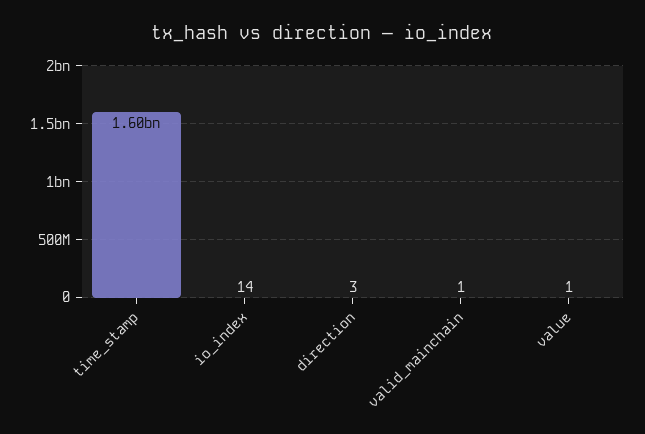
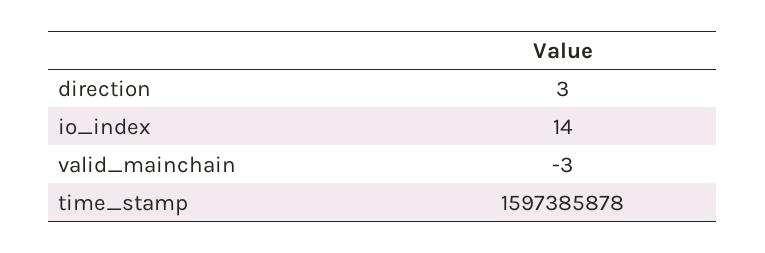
  {
    "time_stamp": 1597385878,
    "io_index": 14,
    "direction": 3,
-   "valid_mainchain": 1,
+   "valid_mainchain": -3
-   "value": 1
  }

